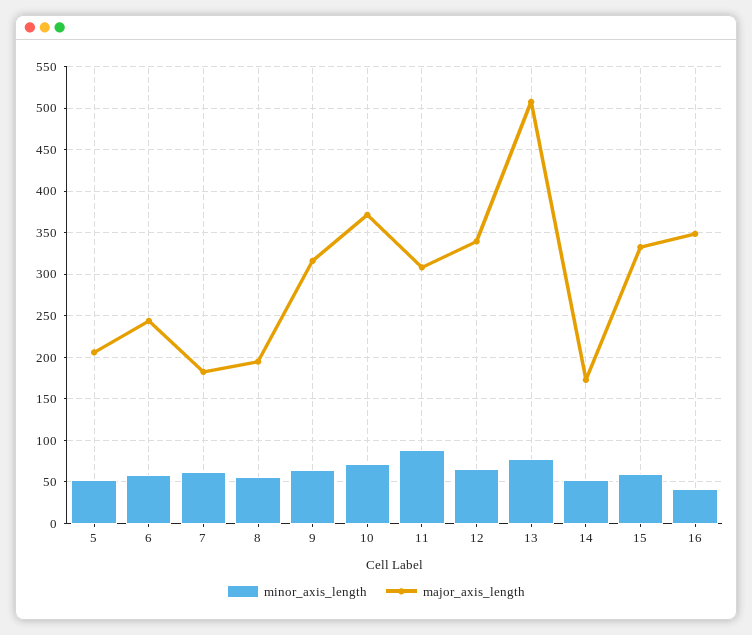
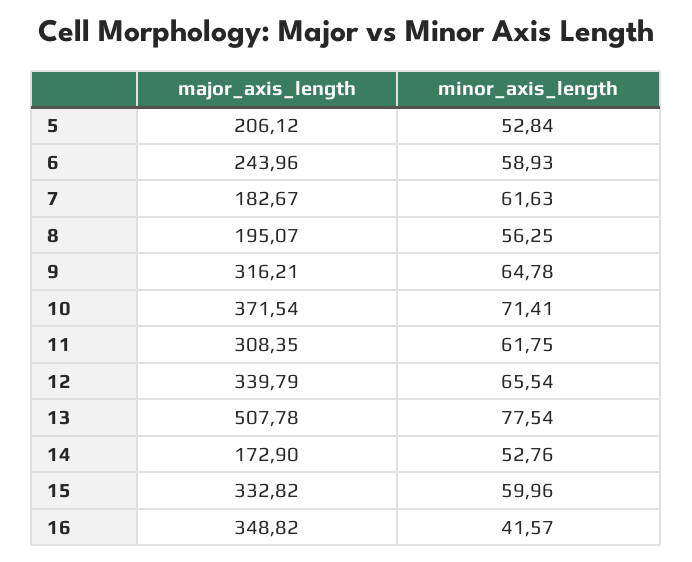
  {
    "minor_axis_length": {
      "5": 52.84,
      "6": 58.93,
      "7": 61.63,
      "8": 56.25,
      "9": 64.78,
      "10": 71.41,
-     "11": 90,
+     "11": 61.75,
      "12": 65.54,
      "13": 77.54,
      "14": 52.76,
      "15": 59.96,
      "16": 41.57
    },
    "major_axis_length": {
      "5": 206.12,
      "6": 243.96,
      "7": 182.67,
      "8": 195.07,
      "9": 316.21,
      "10": 371.54,
      "11": 308.35,
      "12": 339.79,
      "13": 507.78,
      "14": 172.9,
      "15": 332.82,
      "16": 348.82
    }
  }

